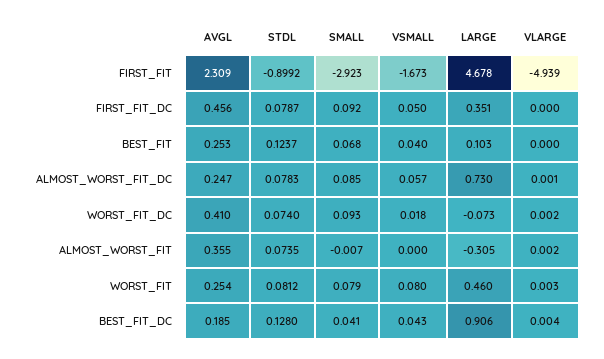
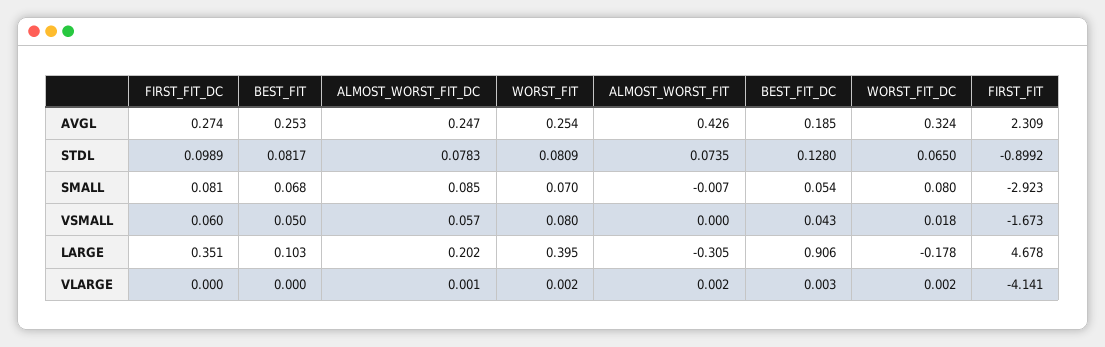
  {
    "AVGL": {
      "FIRST_FIT": 2.309,
-     "FIRST_FIT_DC": 0.456,
+     "FIRST_FIT_DC": 0.274,
      "BEST_FIT": 0.253,
      "ALMOST_WORST_FIT_DC": 0.247,
-     "WORST_FIT_DC": 0.41,
+     "WORST_FIT_DC": 0.324,
-     "ALMOST_WORST_FIT": 0.355,
+     "ALMOST_WORST_FIT": 0.426,
      "WORST_FIT": 0.254,
      "BEST_FIT_DC": 0.185
    },
    "STDL": {
      "FIRST_FIT": -0.8992,
-     "FIRST_FIT_DC": 0.0787,
+     "FIRST_FIT_DC": 0.0989,
-     "BEST_FIT": 0.1237,
+     "BEST_FIT": 0.0817,
      "ALMOST_WORST_FIT_DC": 0.0783,
-     "WORST_FIT_DC": 0.074,
+     "WORST_FIT_DC": 0.065,
      "ALMOST_WORST_FIT": 0.0735,
-     "WORST_FIT": 0.0812,
+     "WORST_FIT": 0.0809,
      "BEST_FIT_DC": 0.128
    },
    "SMALL": {
      "FIRST_FIT": -2.923,
-     "FIRST_FIT_DC": 0.092,
+     "FIRST_FIT_DC": 0.081,
      "BEST_FIT": 0.068,
      "ALMOST_WORST_FIT_DC": 0.085,
-     "WORST_FIT_DC": 0.093,
+     "WORST_FIT_DC": 0.08,
      "ALMOST_WORST_FIT": -0.007,
-     "WORST_FIT": 0.079,
+     "WORST_FIT": 0.07,
-     "BEST_FIT_DC": 0.041
+     "BEST_FIT_DC": 0.054
    },
    "VSMALL": {
      "FIRST_FIT": -1.673,
-     "FIRST_FIT_DC": 0.05,
+     "FIRST_FIT_DC": 0.06,
-     "BEST_FIT": 0.04,
+     "BEST_FIT": 0.05,
      "ALMOST_WORST_FIT_DC": 0.057,
      "WORST_FIT_DC": 0.018,
      "ALMOST_WORST_FIT": 0,
      "WORST_FIT": 0.08,
      "BEST_FIT_DC": 0.043
    },
    "LARGE": {
      "FIRST_FIT": 4.678,
      "FIRST_FIT_DC": 0.351,
      "BEST_FIT": 0.103,
-     "ALMOST_WORST_FIT_DC": 0.73,
+     "ALMOST_WORST_FIT_DC": 0.202,
-     "WORST_FIT_DC": -0.073,
+     "WORST_FIT_DC": -0.178,
      "ALMOST_WORST_FIT": -0.305,
-     "WORST_FIT": 0.46,
+     "WORST_FIT": 0.395,
      "BEST_FIT_DC": 0.906
    },
    "VLARGE": {
-     "FIRST_FIT": -4.939,
+     "FIRST_FIT": -4.141,
      "FIRST_FIT_DC": 0,
      "BEST_FIT": 0,
      "ALMOST_WORST_FIT_DC": 0.001,
      "WORST_FIT_DC": 0.002,
      "ALMOST_WORST_FIT": 0.002,
-     "WORST_FIT": 0.003,
+     "WORST_FIT": 0.002,
-     "BEST_FIT_DC": 0.004
+     "BEST_FIT_DC": 0.003
    }
  }

